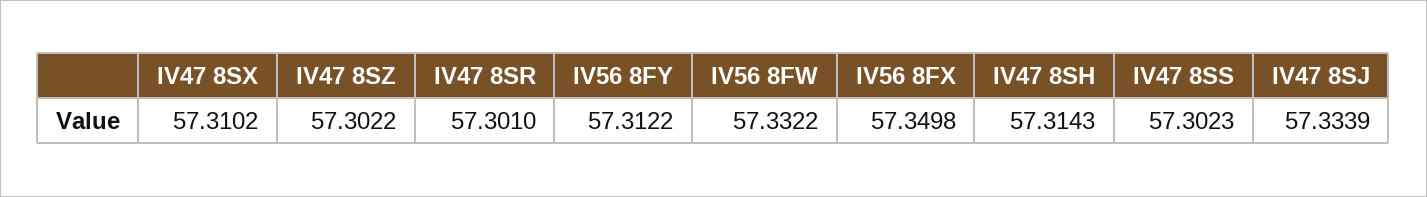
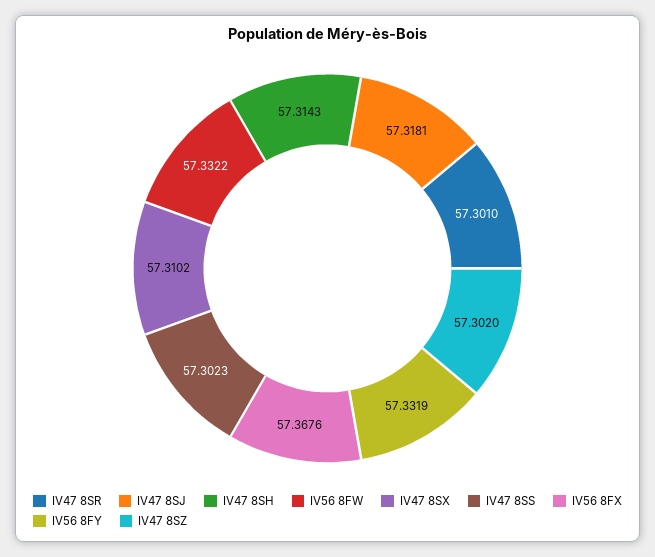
  {
    "IV47 8SX": 57.3102,
-   "IV47 8SZ": 57.3022,
+   "IV47 8SZ": 57.302,
    "IV47 8SR": 57.301,
-   "IV56 8FY": 57.3122,
+   "IV56 8FY": 57.3319,
    "IV56 8FW": 57.3322,
-   "IV56 8FX": 57.3498,
+   "IV56 8FX": 57.3676,
    "IV47 8SH": 57.3143,
    "IV47 8SS": 57.3023,
-   "IV47 8SJ": 57.3339
+   "IV47 8SJ": 57.3181
  }

